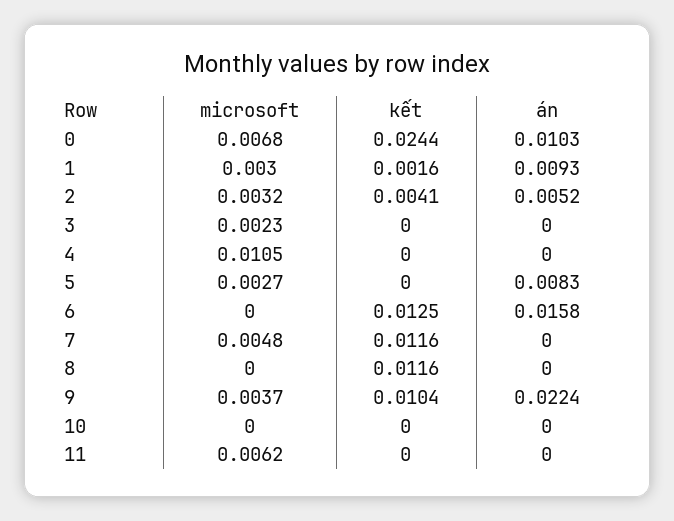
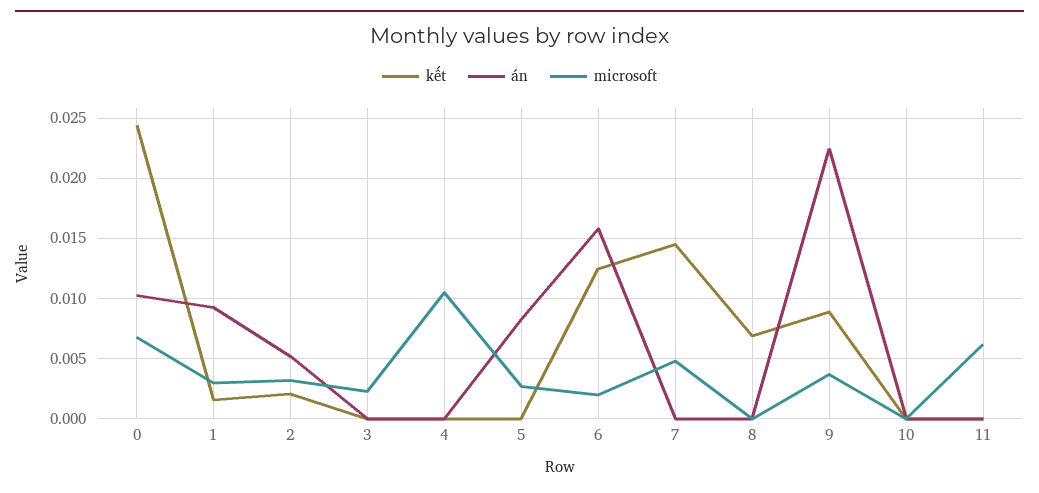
  {
    "microsoft": {
      "0": 0.0068,
      "1": 0.003,
      "2": 0.0032,
      "3": 0.0023,
      "4": 0.0105,
      "5": 0.0027,
-     "6": 0,
+     "6": 0.002,
      "7": 0.0048,
      "8": 0,
      "9": 0.0037,
      "10": 0,
      "11": 0.0062
    },
    "kết": {
      "0": 0.0244,
      "1": 0.0016,
-     "2": 0.0041,
+     "2": 0.002,
      "3": 0,
      "4": 0,
      "5": 0,
      "6": 0.0125,
-     "7": 0.0116,
+     "7": 0.0145,
-     "8": 0.0116,
+     "8": 0.007,
-     "9": 0.0104,
+     "9": 0.009,
      "10": 0,
      "11": 0
    },
    "án": {
      "0": 0.0103,
      "1": 0.0093,
      "2": 0.0052,
      "3": 0,
      "4": 0,
      "5": 0.0083,
      "6": 0.0158,
      "7": 0,
      "8": 0,
      "9": 0.0224,
      "10": 0,
      "11": 0
    }
  }

